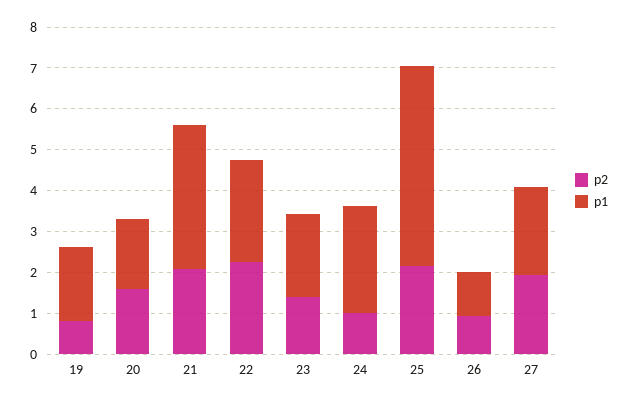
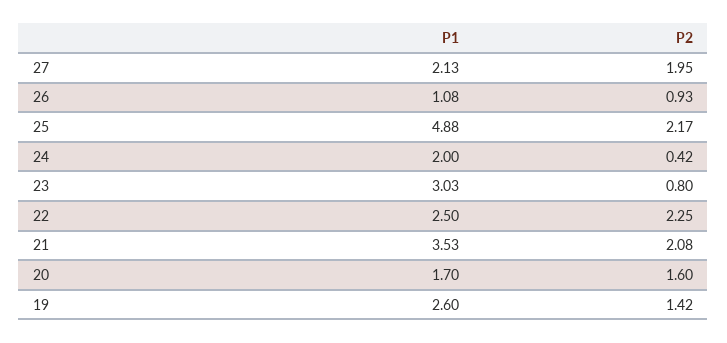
  {
    "p2": {
-     "19": 0.8,
+     "19": 1.42,
      "20": 1.6,
      "21": 2.08,
      "22": 2.25,
-     "23": 1.4,
+     "23": 0.8,
-     "24": 1,
+     "24": 0.42,
      "25": 2.17,
      "26": 0.93,
      "27": 1.95
    },
    "p1": {
-     "19": 1.8,
+     "19": 2.6,
      "20": 1.7,
      "21": 3.53,
      "22": 2.5,
-     "23": 2,
+     "23": 3.03,
-     "24": 2.6,
+     "24": 2,
      "25": 4.88,
      "26": 1.08,
      "27": 2.13
    }
  }

